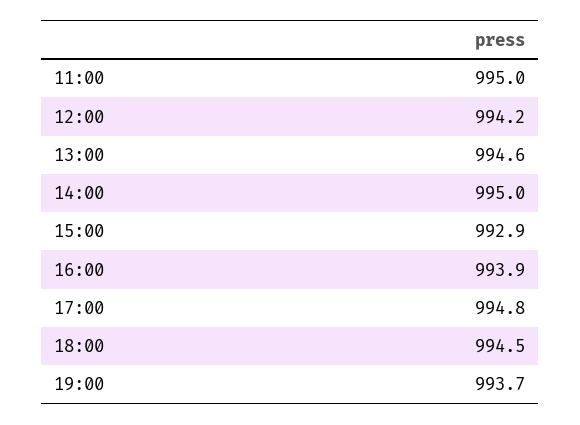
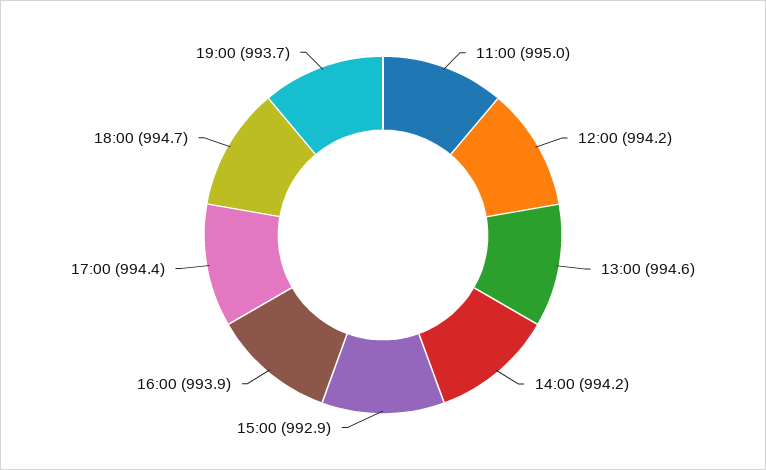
  {
    "11:00": 995,
    "12:00": 994.2,
    "13:00": 994.6,
-   "14:00": 995,
+   "14:00": 994.2,
    "15:00": 992.9,
    "16:00": 993.9,
-   "17:00": 994.8,
+   "17:00": 994.4,
-   "18:00": 994.5,
+   "18:00": 994.7,
    "19:00": 993.7
  }

